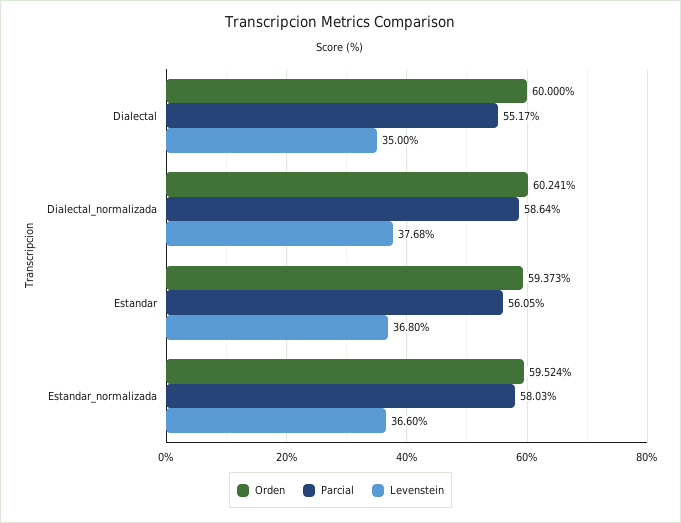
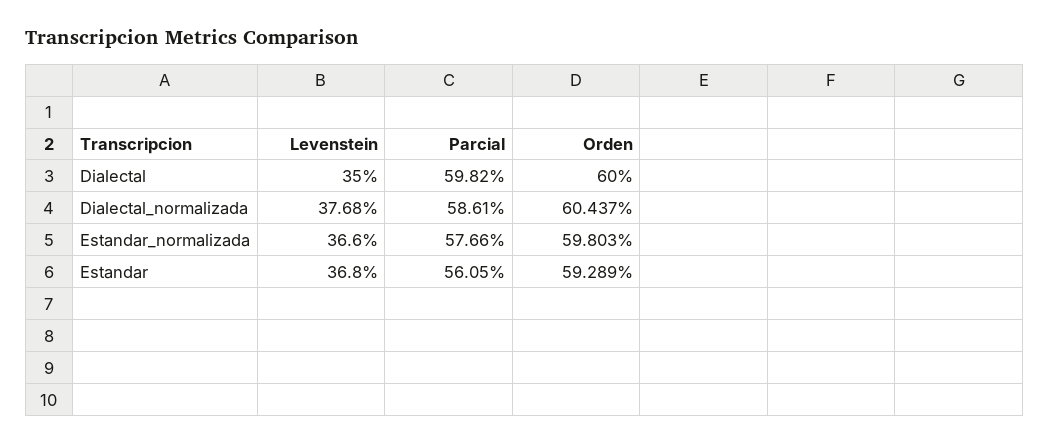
  {
    "Orden": {
      "Dialectal": 60,
-     "Dialectal_normalizada": 60.241,
+     "Dialectal_normalizada": 60.437,
-     "Estandar": 59.373,
+     "Estandar": 59.289,
-     "Estandar_normalizada": 59.524
+     "Estandar_normalizada": 59.803
    },
    "Parcial": {
-     "Dialectal": 55.17,
+     "Dialectal": 59.82,
-     "Dialectal_normalizada": 58.64,
+     "Dialectal_normalizada": 58.61,
      "Estandar": 56.05,
-     "Estandar_normalizada": 58.03
+     "Estandar_normalizada": 57.66
    },
    "Levenstein": {
      "Dialectal": 35,
      "Dialectal_normalizada": 37.68,
      "Estandar": 36.8,
      "Estandar_normalizada": 36.6
    }
  }

